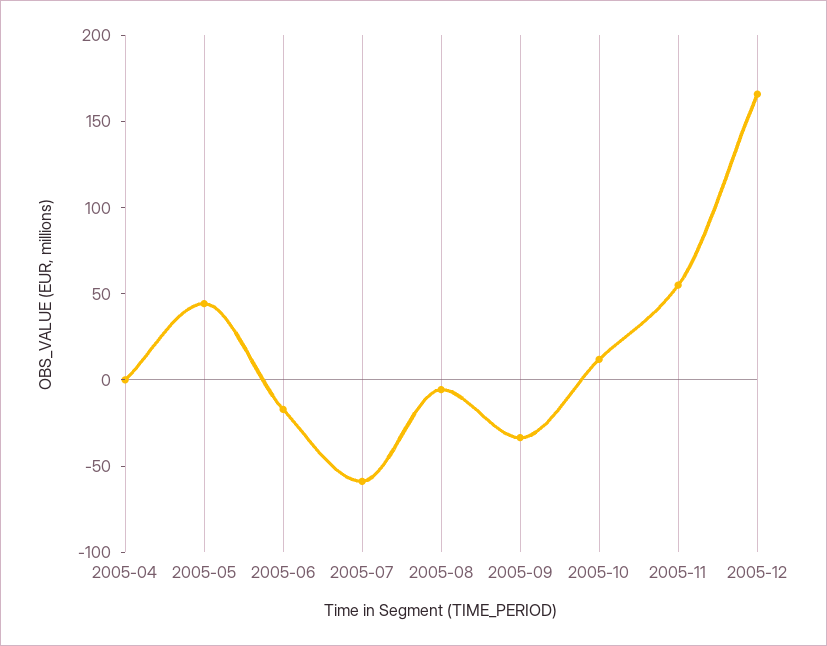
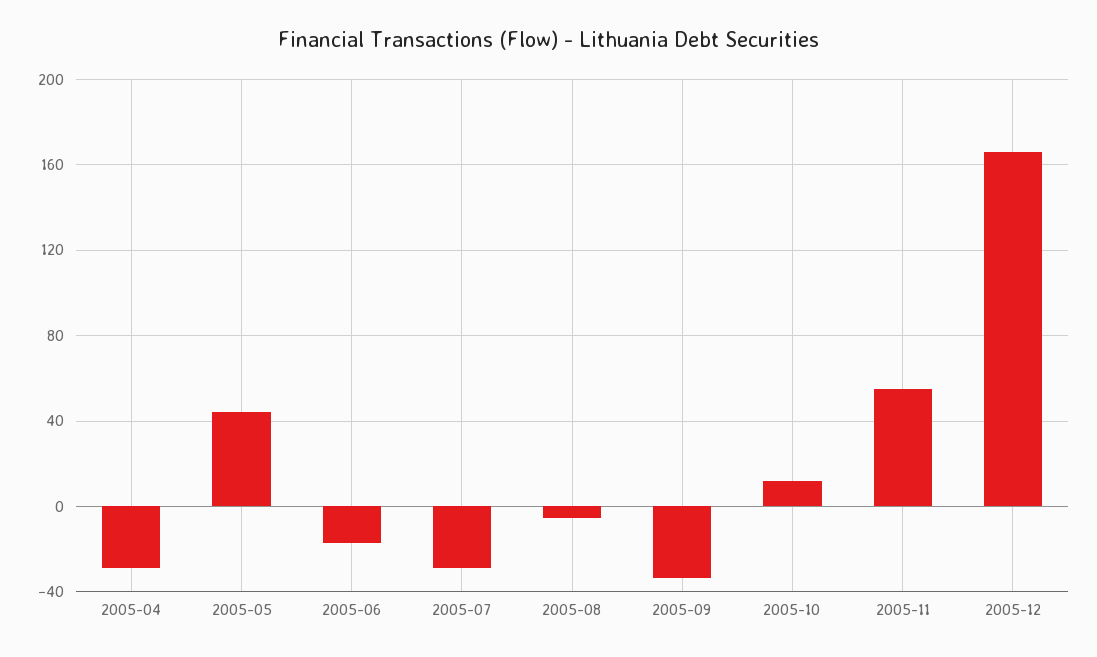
  {
-   "2005-04": 0,
+   "2005-04": -30,
    "2005-05": 45,
    "2005-06": -15,
-   "2005-07": -60,
+   "2005-07": -30,
    "2005-08": -5,
    "2005-09": -35,
    "2005-10": 10,
    "2005-11": 55,
    "2005-12": 165
  }

